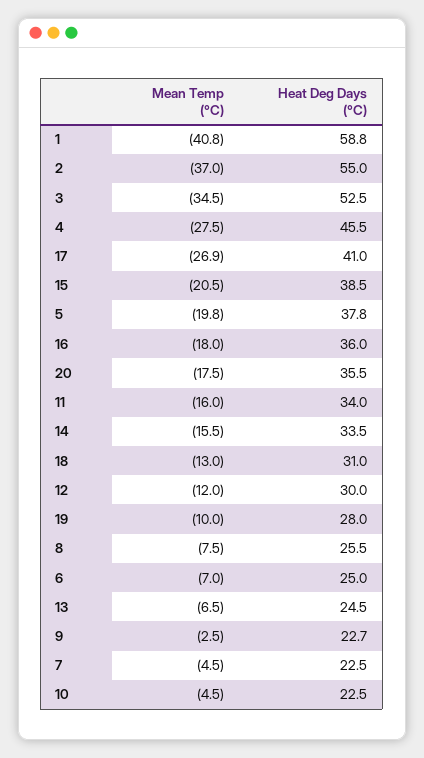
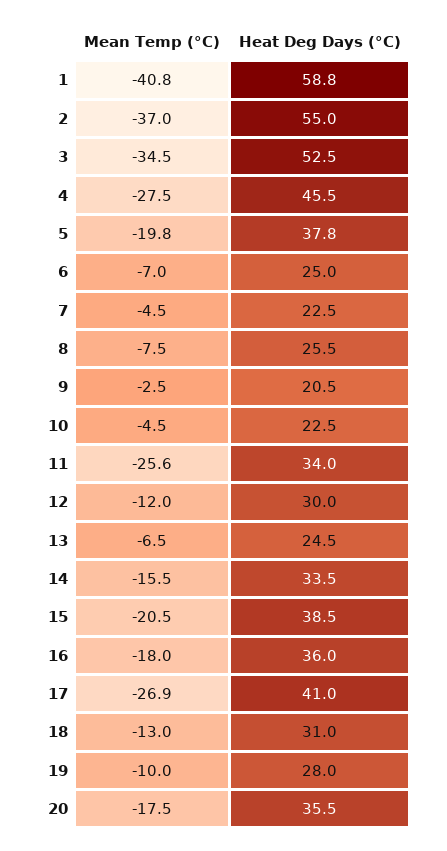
  {
    "Mean Temp (°C)": {
      "1": -40.8,
      "2": -37,
      "3": -34.5,
      "4": -27.5,
      "17": -26.9,
      "15": -20.5,
      "5": -19.8,
      "16": -18,
      "20": -17.5,
-     "11": -16,
+     "11": -25.6,
      "14": -15.5,
      "18": -13,
      "12": -12,
      "19": -10,
      "8": -7.5,
      "6": -7,
      "13": -6.5,
      "9": -2.5,
      "7": -4.5,
      "10": -4.5
    },
    "Heat Deg Days (°C)": {
      "1": 58.8,
      "2": 55,
      "3": 52.5,
      "4": 45.5,
      "17": 41,
      "15": 38.5,
      "5": 37.8,
      "16": 36,
      "20": 35.5,
      "11": 34,
      "14": 33.5,
      "18": 31,
      "12": 30,
      "19": 28,
      "8": 25.5,
      "6": 25,
      "13": 24.5,
-     "9": 22.7,
+     "9": 20.5,
      "7": 22.5,
      "10": 22.5
    }
  }

